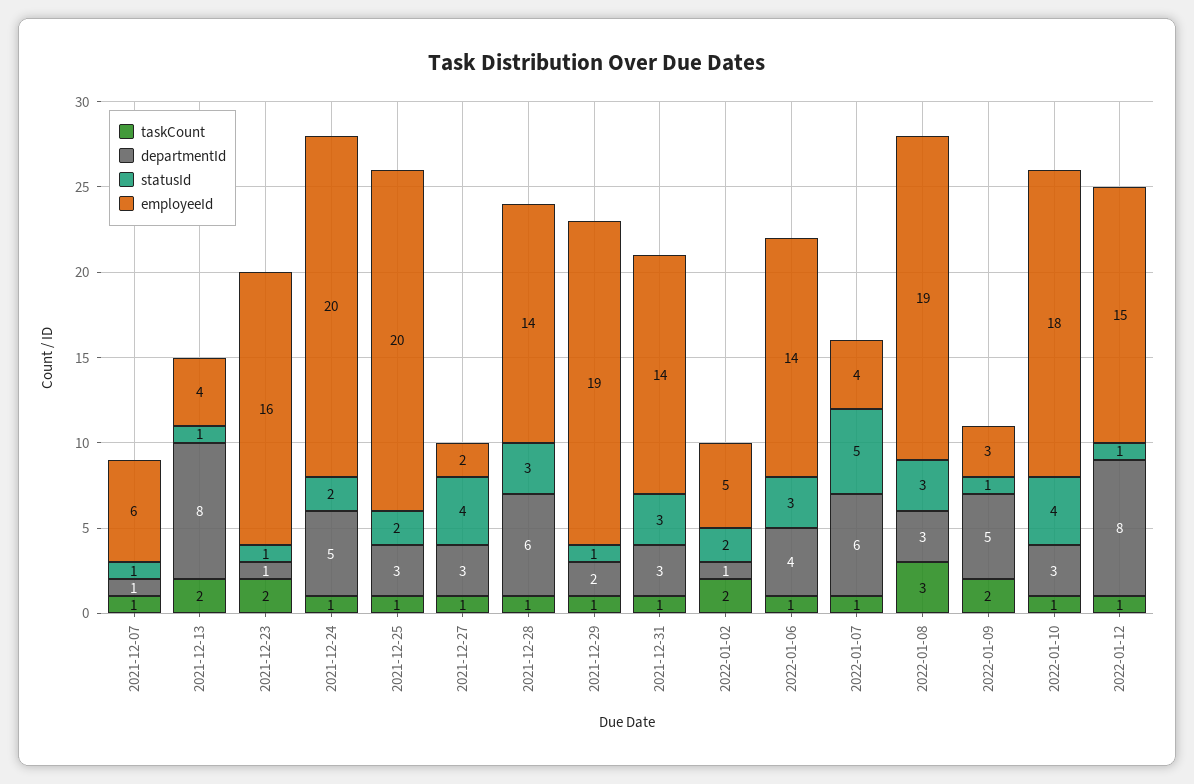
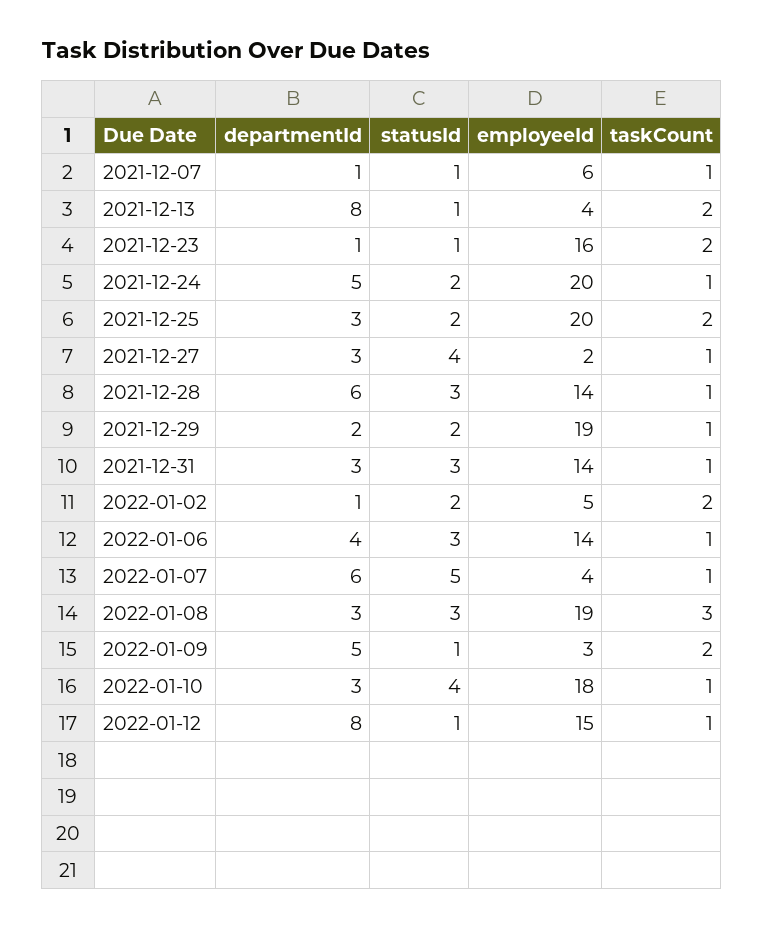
  {
    "taskCount": {
      "2021-12-07": 1,
      "2021-12-13": 2,
      "2021-12-23": 2,
      "2021-12-24": 1,
-     "2021-12-25": 1,
+     "2021-12-25": 2,
      "2021-12-27": 1,
      "2021-12-28": 1,
      "2021-12-29": 1,
      "2021-12-31": 1,
      "2022-01-02": 2,
      "2022-01-06": 1,
      "2022-01-07": 1,
      "2022-01-08": 3,
      "2022-01-09": 2,
      "2022-01-10": 1,
      "2022-01-12": 1
    },
    "departmentId": {
      "2021-12-07": 1,
      "2021-12-13": 8,
      "2021-12-23": 1,
      "2021-12-24": 5,
      "2021-12-25": 3,
      "2021-12-27": 3,
      "2021-12-28": 6,
      "2021-12-29": 2,
      "2021-12-31": 3,
      "2022-01-02": 1,
      "2022-01-06": 4,
      "2022-01-07": 6,
      "2022-01-08": 3,
      "2022-01-09": 5,
      "2022-01-10": 3,
      "2022-01-12": 8
    },
    "statusId": {
      "2021-12-07": 1,
      "2021-12-13": 1,
      "2021-12-23": 1,
      "2021-12-24": 2,
      "2021-12-25": 2,
      "2021-12-27": 4,
      "2021-12-28": 3,
-     "2021-12-29": 1,
+     "2021-12-29": 2,
      "2021-12-31": 3,
      "2022-01-02": 2,
      "2022-01-06": 3,
      "2022-01-07": 5,
      "2022-01-08": 3,
      "2022-01-09": 1,
      "2022-01-10": 4,
      "2022-01-12": 1
    },
    "employeeId": {
      "2021-12-07": 6,
      "2021-12-13": 4,
      "2021-12-23": 16,
      "2021-12-24": 20,
      "2021-12-25": 20,
      "2021-12-27": 2,
      "2021-12-28": 14,
      "2021-12-29": 19,
      "2021-12-31": 14,
      "2022-01-02": 5,
      "2022-01-06": 14,
      "2022-01-07": 4,
      "2022-01-08": 19,
      "2022-01-09": 3,
      "2022-01-10": 18,
      "2022-01-12": 15
    }
  }

